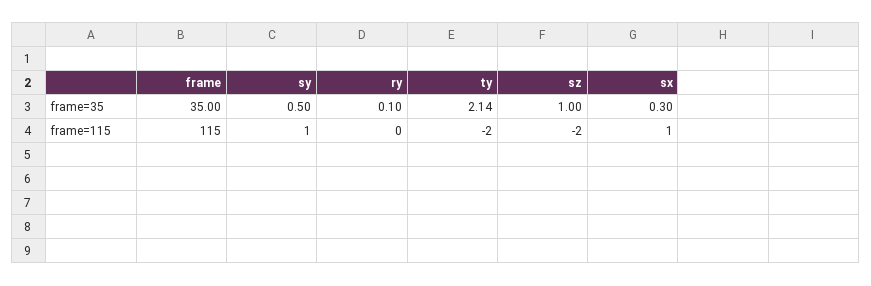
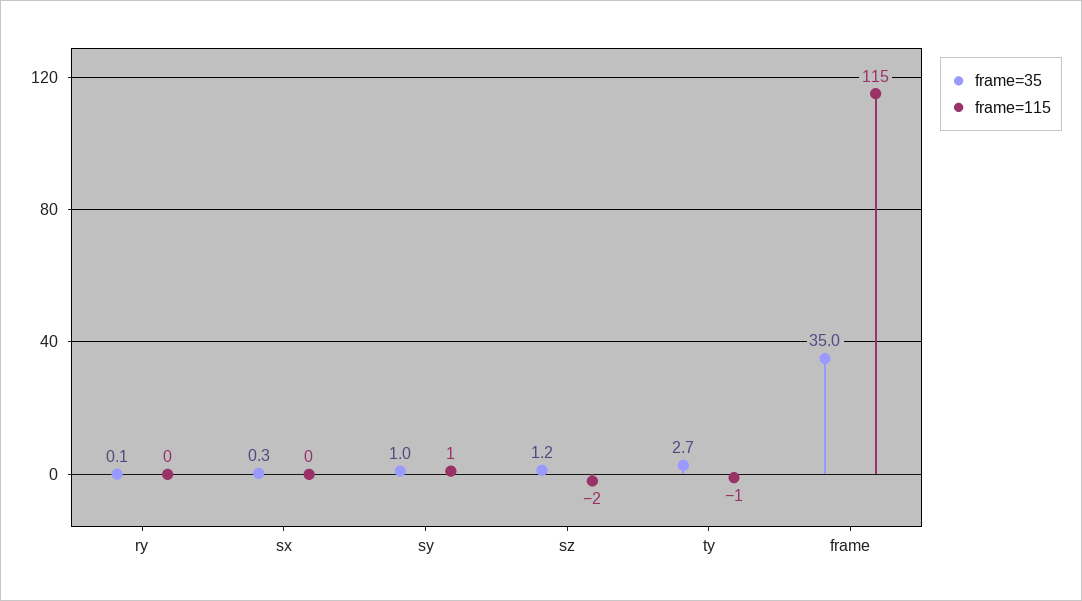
  {
    "frame=35": {
      "frame": 35,
-     "sy": 0.5,
+     "sy": 1,
      "ry": 0.1,
-     "ty": 2.14,
+     "ty": 2.7,
-     "sz": 1,
+     "sz": 1.2,
      "sx": 0.3
    },
    "frame=115": {
      "frame": 115,
      "sy": 1,
      "ry": 0,
-     "ty": -2,
+     "ty": -1,
      "sz": -2,
-     "sx": 1
+     "sx": 0
    }
  }

